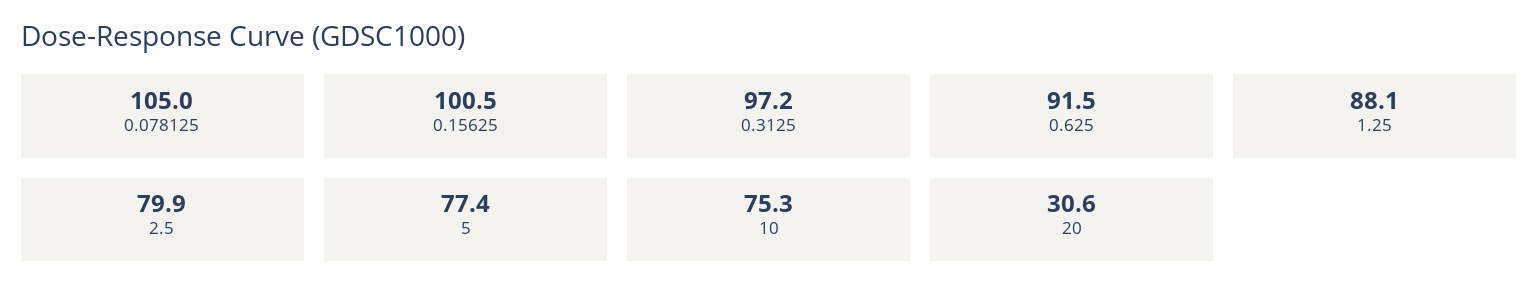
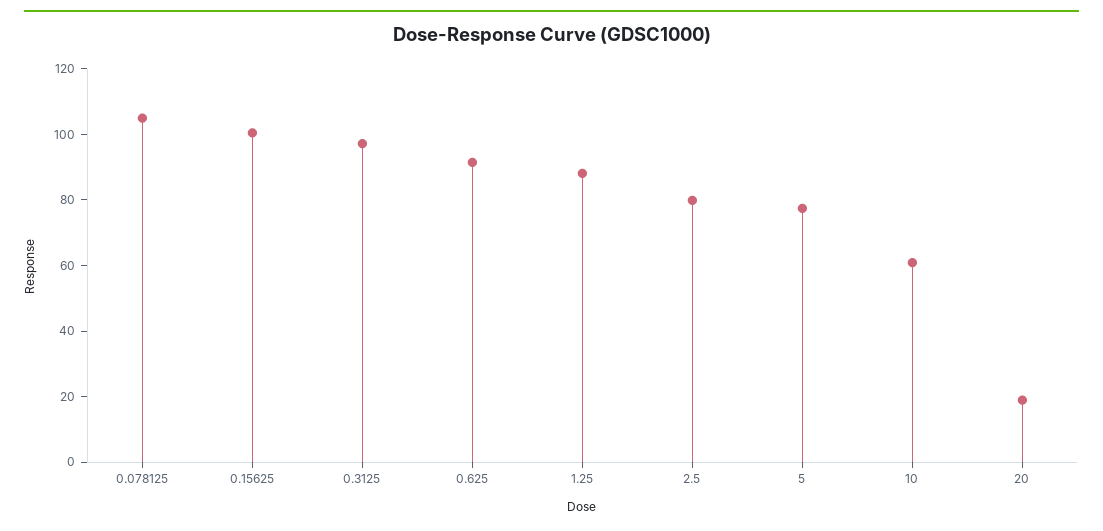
  {
    "0.078125": 105,
    "0.15625": 100.5,
    "0.3125": 97.2,
    "0.625": 91.5,
    "1.25": 88.1,
    "2.5": 79.9,
    "5": 77.4,
-   "10": 75.3,
+   "10": 60,
-   "20": 30.6
+   "20": 20
  }

